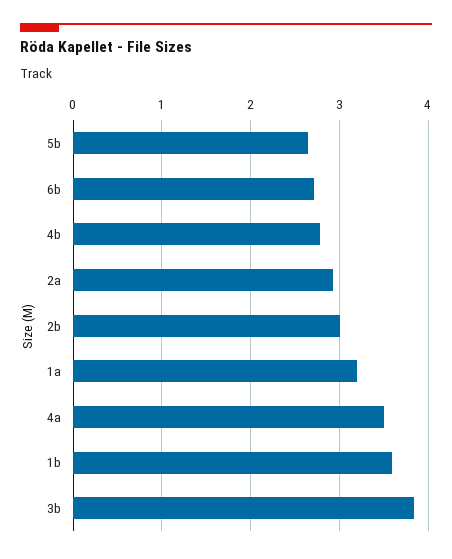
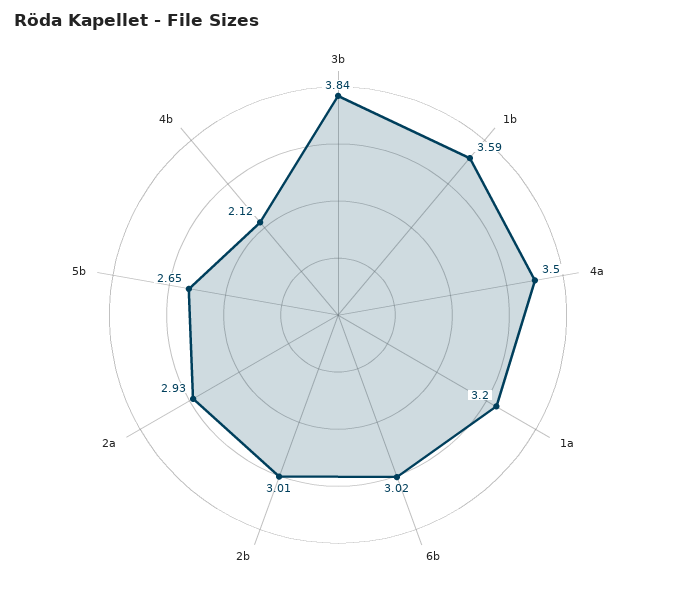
  {
    "5b": 2.65,
-   "6b": 2.7,
+   "6b": 3.02,
-   "4b": 2.8,
+   "4b": 2.12,
    "2a": 2.93,
    "2b": 3.01,
    "1a": 3.2,
    "4a": 3.5,
    "1b": 3.59,
    "3b": 3.84
  }

